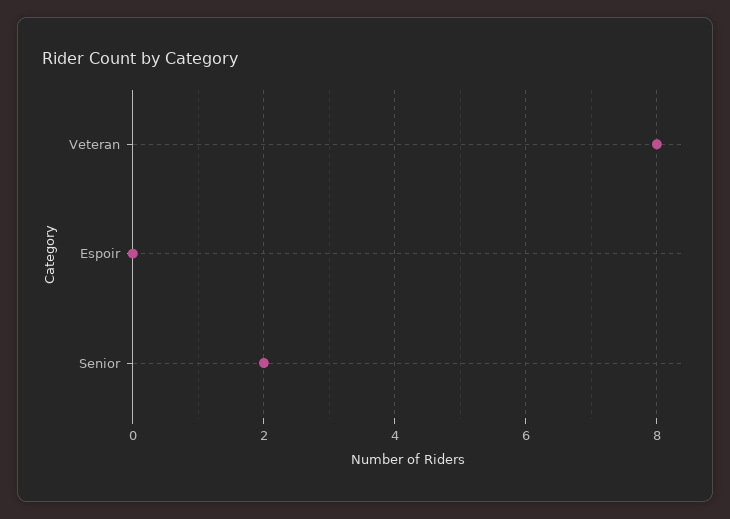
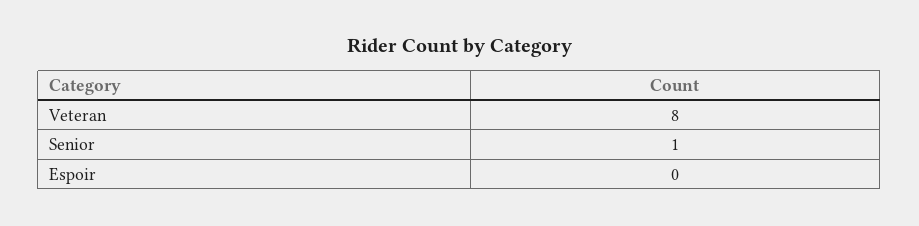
  {
    "Veteran": 8,
    "Espoir": 0,
-   "Senior": 2
+   "Senior": 1
  }

